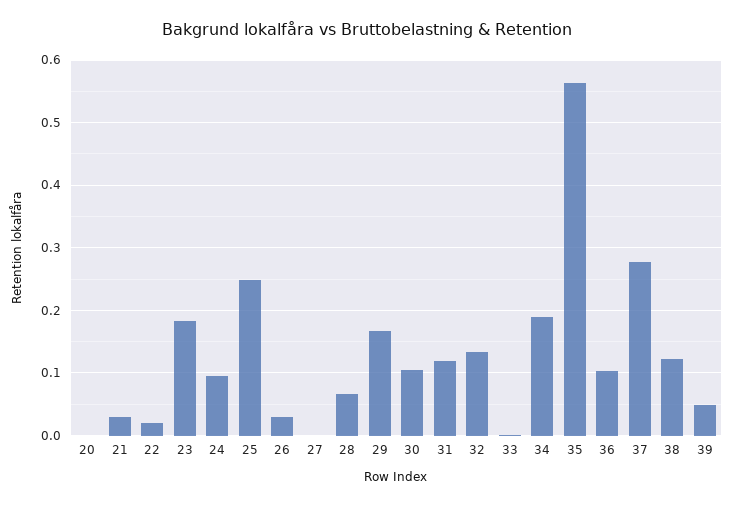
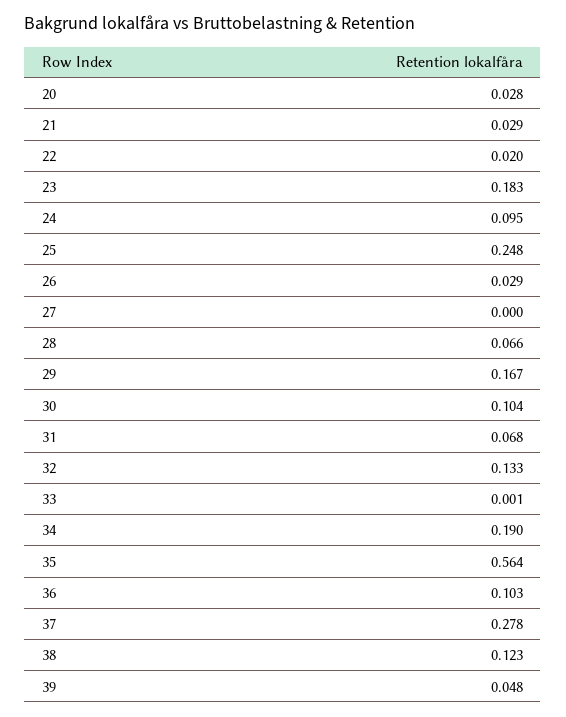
  {
-   "20": 0,
+   "20": 0.028,
    "21": 0.029,
    "22": 0.02,
    "23": 0.183,
    "24": 0.095,
    "25": 0.248,
    "26": 0.029,
    "27": 0,
    "28": 0.066,
    "29": 0.167,
    "30": 0.104,
-   "31": 0.12,
+   "31": 0.068,
    "32": 0.133,
    "33": 0.001,
    "34": 0.19,
    "35": 0.564,
    "36": 0.103,
    "37": 0.278,
    "38": 0.123,
    "39": 0.048
  }

